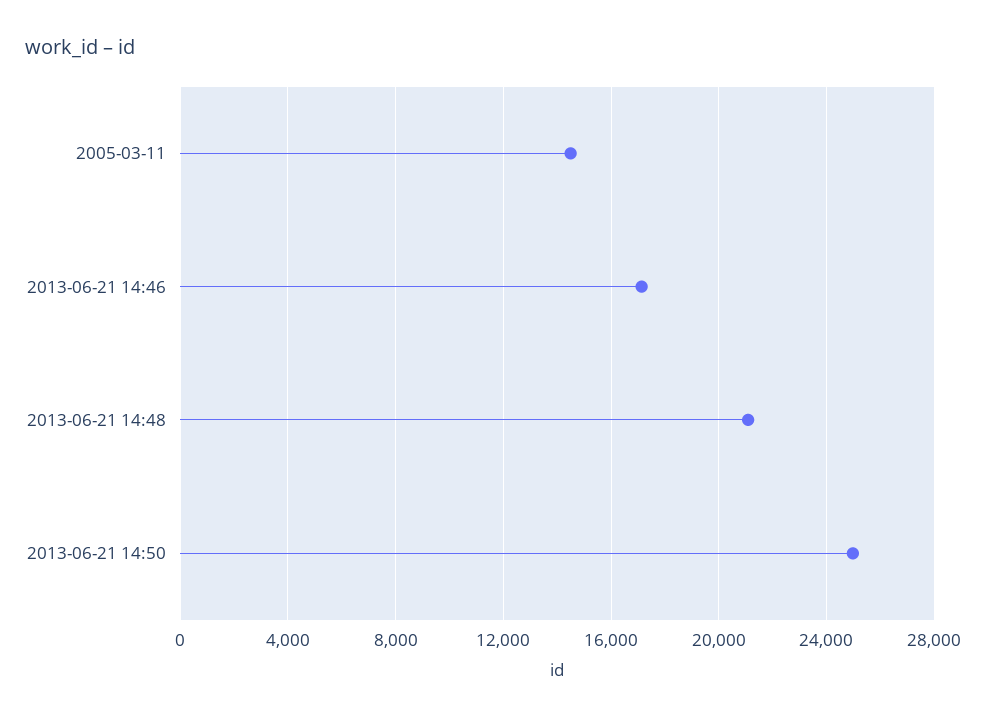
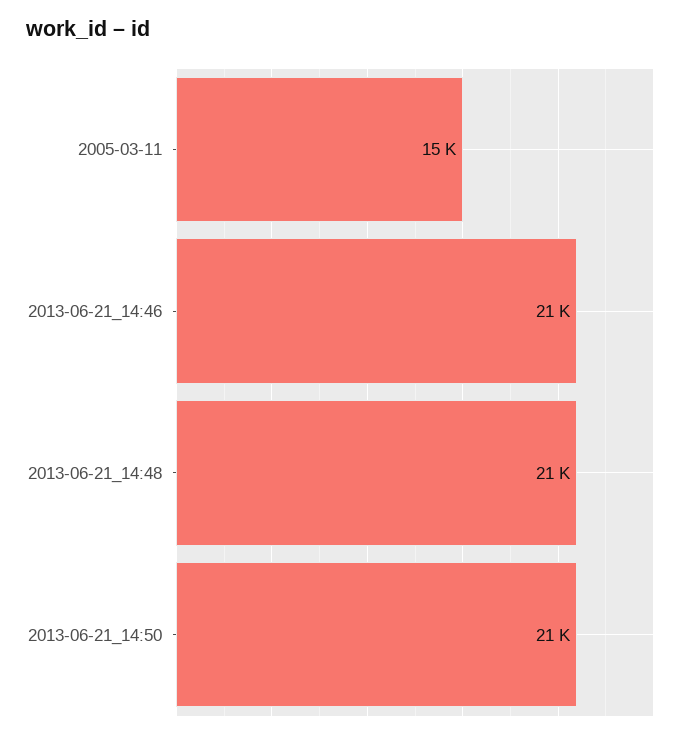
  {
    "2005-03-11": 15000,
-   "2013-06-21 14:46": 17000,
+   "2013-06-21 14:46": 21000,
    "2013-06-21 14:48": 21000,
-   "2013-06-21 14:50": 25000
+   "2013-06-21 14:50": 21000
  }

